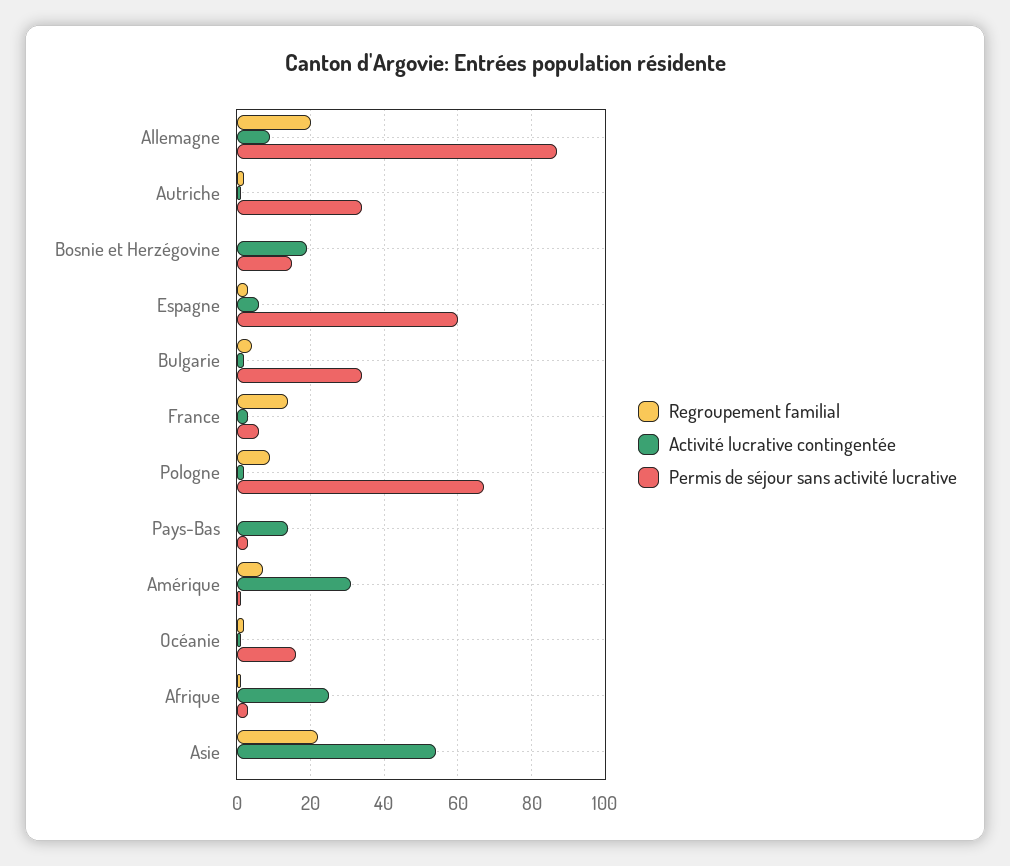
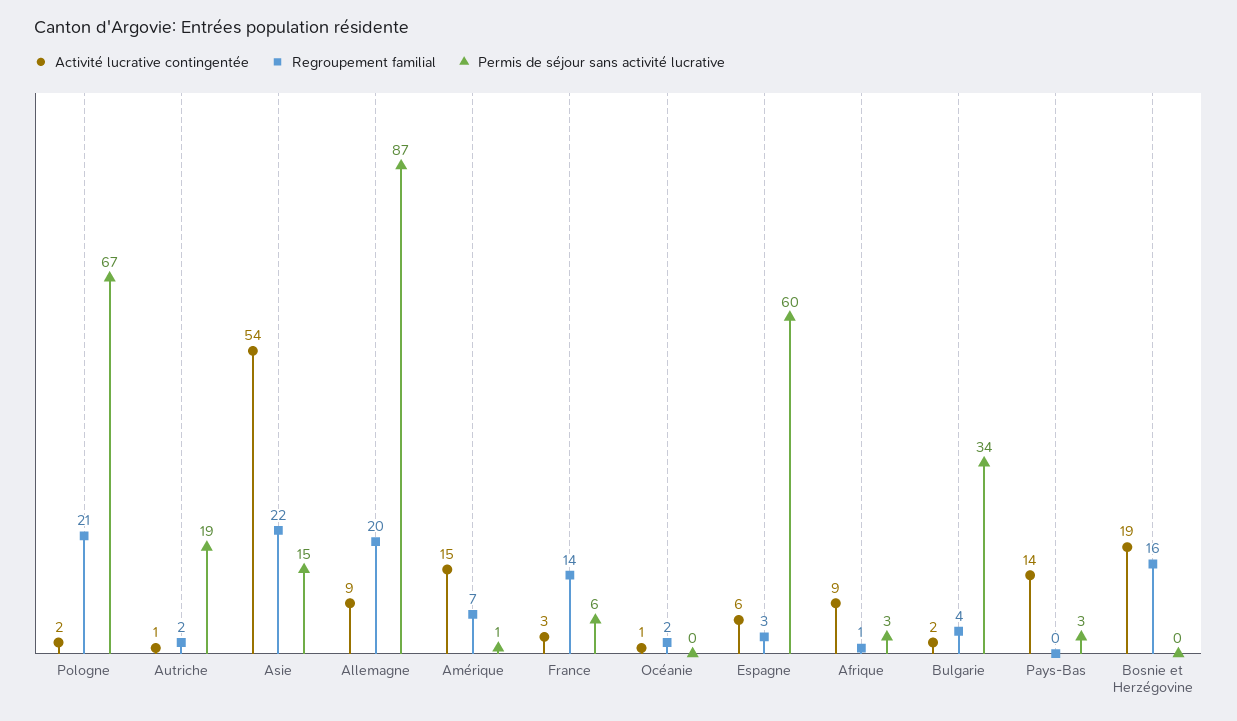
  {
    "Regroupement familial": {
      "Allemagne": 20,
      "Autriche": 2,
-     "Bosnie et Herzégovine": 0,
+     "Bosnie et Herzégovine": 16,
      "Espagne": 3,
      "Bulgarie": 4,
      "France": 14,
-     "Pologne": 10,
+     "Pologne": 21,
      "Pays-Bas": 0,
      "Amérique": 7,
      "Océanie": 2,
      "Afrique": 1,
      "Asie": 22
    },
    "Activité lucrative contingentée": {
      "Allemagne": 9,
      "Autriche": 1,
      "Bosnie et Herzégovine": 19,
      "Espagne": 6,
      "Bulgarie": 2,
      "France": 3,
      "Pologne": 2,
      "Pays-Bas": 14,
-     "Amérique": 30,
+     "Amérique": 15,
      "Océanie": 1,
-     "Afrique": 25,
+     "Afrique": 9,
      "Asie": 54
    },
    "Permis de séjour sans activité lucrative": {
      "Allemagne": 87,
-     "Autriche": 35,
+     "Autriche": 19,
-     "Bosnie et Herzégovine": 15,
+     "Bosnie et Herzégovine": 0,
      "Espagne": 60,
      "Bulgarie": 34,
      "France": 6,
      "Pologne": 67,
      "Pays-Bas": 3,
      "Amérique": 1,
-     "Océanie": 15,
+     "Océanie": 0,
      "Afrique": 3,
-     "Asie": 0
+     "Asie": 15
    }
  }

